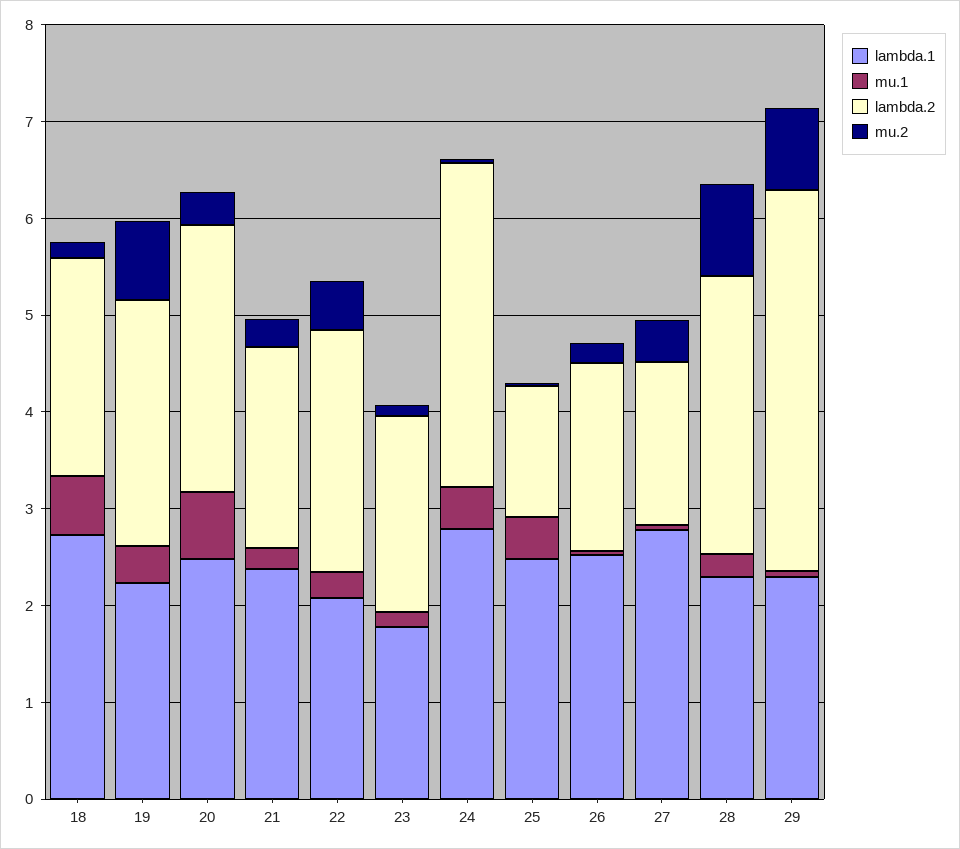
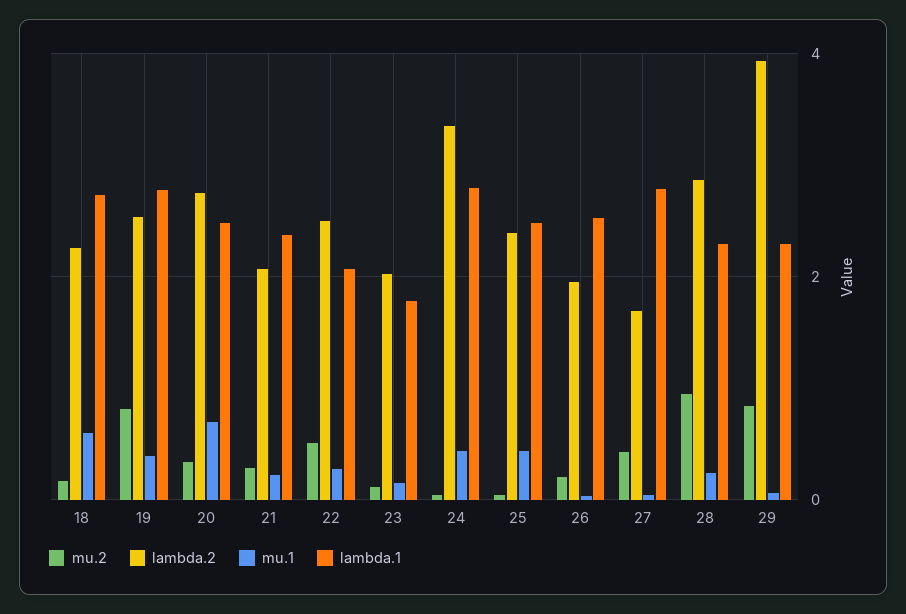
  {
    "lambda.1": {
      "18": 2.8,
-     "19": 2.2,
+     "19": 2.8,
      "20": 2.4,
      "21": 2.4,
      "22": 2,
      "23": 1.8,
      "24": 2.8,
      "25": 2.4,
      "26": 2.6,
      "27": 2.8,
      "28": 2.2,
      "29": 2.2
    },
    "mu.1": {
      "18": 0.6,
      "19": 0.4,
      "20": 0.6,
      "21": 0.2,
      "22": 0.2,
      "23": 0.2,
      "24": 0.4,
      "25": 0.4,
      "26": 0,
      "27": 0,
      "28": 0.2,
      "29": 0
    },
    "lambda.2": {
      "18": 2.2,
      "19": 2.6,
      "20": 2.8,
      "21": 2,
      "22": 2.6,
      "23": 2,
      "24": 3.4,
-     "25": 1.4,
+     "25": 2.4,
      "26": 2,
      "27": 1.6,
      "28": 2.8,
      "29": 4
    },
    "mu.2": {
      "18": 0.2,
      "19": 0.8,
      "20": 0.4,
      "21": 0.2,
      "22": 0.6,
      "23": 0.2,
      "24": 0,
      "25": 0,
      "26": 0.2,
      "27": 0.4,
      "28": 1,
      "29": 0.8
    }
  }

